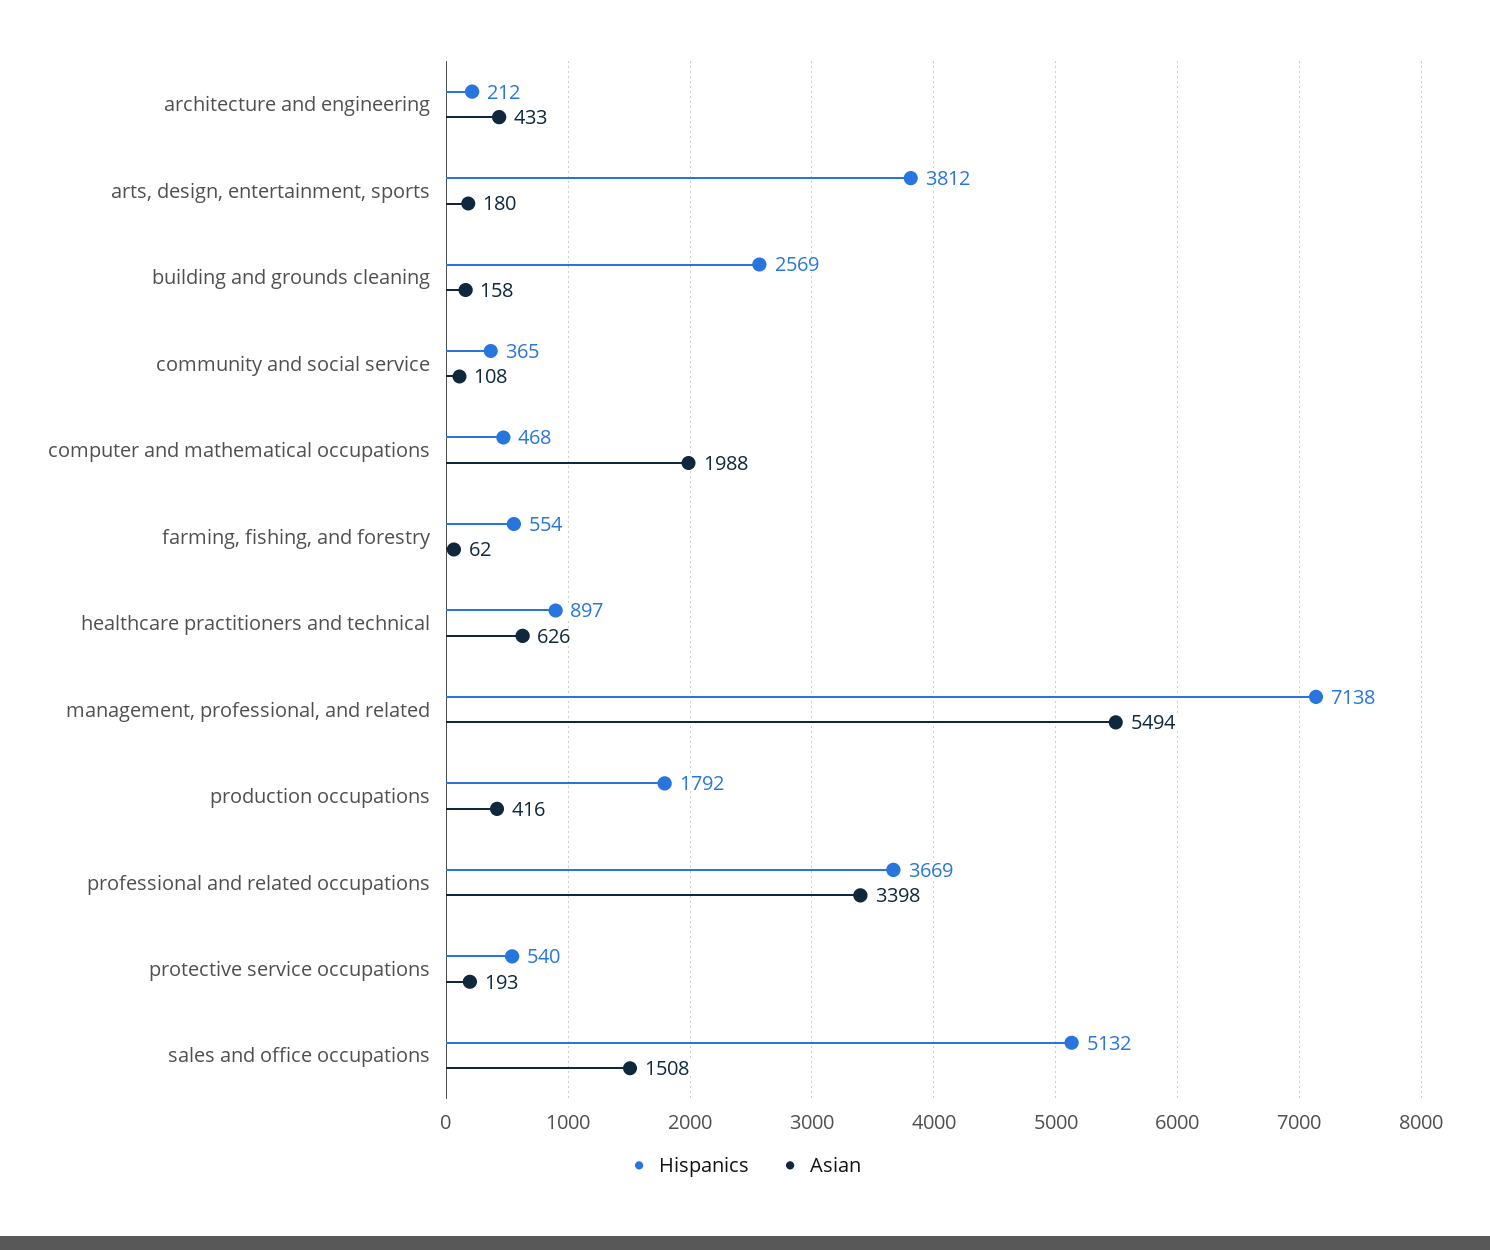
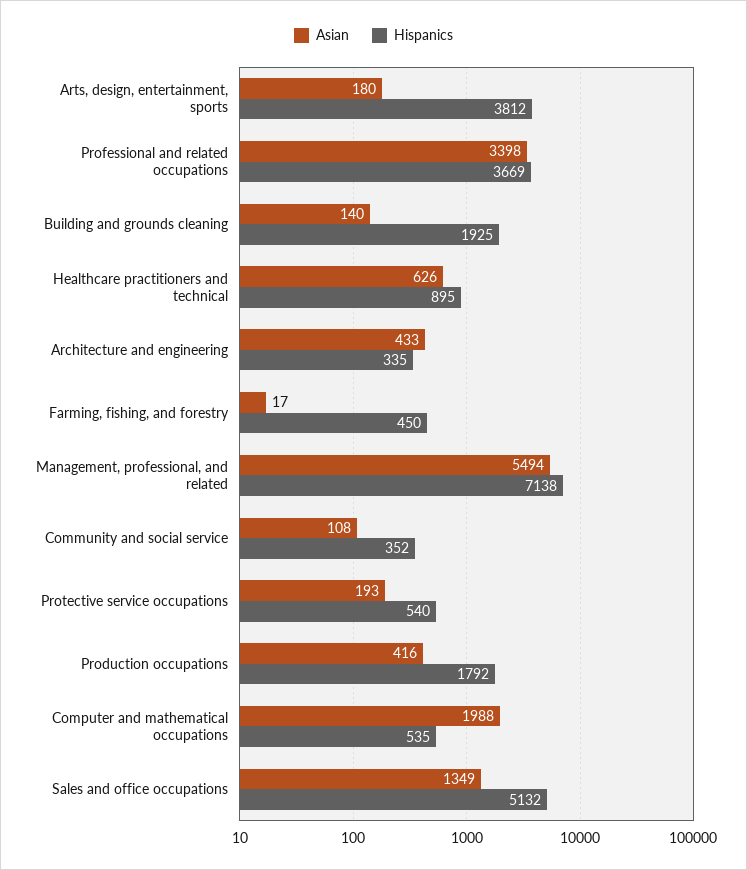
  {
    "Hispanics": {
-     "architecture and engineering": 212,
+     "architecture and engineering": 335,
      "arts, design, entertainment, sports": 3812,
-     "building and grounds cleaning": 2569,
+     "building and grounds cleaning": 1925,
-     "community and social service": 365,
+     "community and social service": 352,
-     "computer and mathematical occupations": 468,
+     "computer and mathematical occupations": 535,
-     "farming, fishing, and forestry": 554,
+     "farming, fishing, and forestry": 450,
-     "healthcare practitioners and technical": 897,
+     "healthcare practitioners and technical": 895,
      "management, professional, and related": 7138,
      "production occupations": 1792,
      "professional and related occupations": 3669,
      "protective service occupations": 540,
      "sales and office occupations": 5132
    },
    "Asian": {
      "architecture and engineering": 433,
      "arts, design, entertainment, sports": 180,
-     "building and grounds cleaning": 158,
+     "building and grounds cleaning": 140,
      "community and social service": 108,
      "computer and mathematical occupations": 1988,
-     "farming, fishing, and forestry": 62,
+     "farming, fishing, and forestry": 17,
      "healthcare practitioners and technical": 626,
      "management, professional, and related": 5494,
      "production occupations": 416,
      "professional and related occupations": 3398,
      "protective service occupations": 193,
-     "sales and office occupations": 1508
+     "sales and office occupations": 1349
    }
  }

